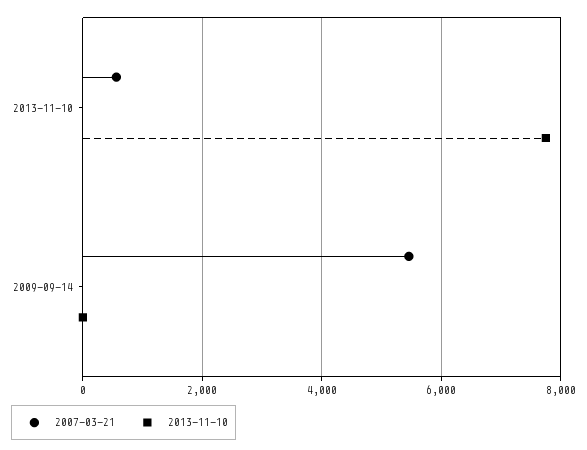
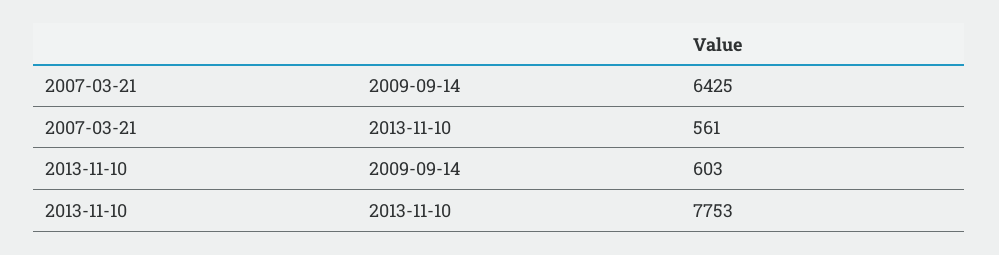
  {
    "2007-03-21": {
      "2013-11-10": 561,
-     "2009-09-14": 5400
+     "2009-09-14": 6425
    },
    "2013-11-10": {
      "2013-11-10": 7753,
-     "2009-09-14": 0
+     "2009-09-14": 603
    }
  }

